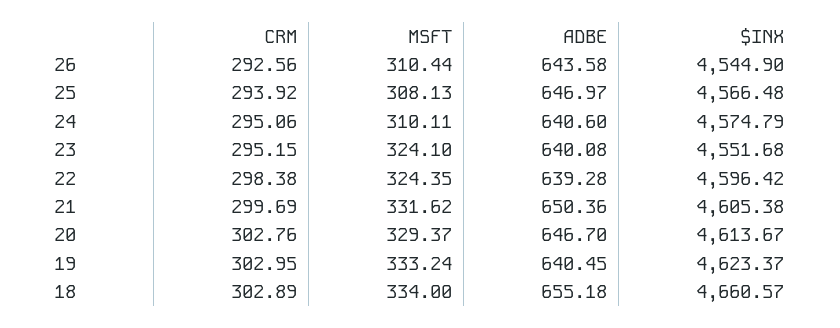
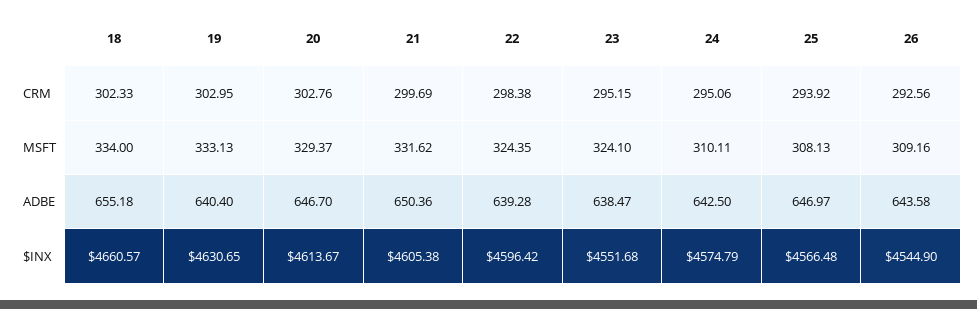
  {
    "CRM": {
      "26": 292.56,
      "25": 293.92,
      "24": 295.06,
      "23": 295.15,
      "22": 298.38,
      "21": 299.69,
      "20": 302.76,
      "19": 302.95,
-     "18": 302.89
+     "18": 302.33
    },
    "MSFT": {
-     "26": 310.44,
+     "26": 309.16,
      "25": 308.13,
      "24": 310.11,
      "23": 324.1,
      "22": 324.35,
      "21": 331.62,
      "20": 329.37,
-     "19": 333.24,
+     "19": 333.13,
      "18": 334
    },
    "ADBE": {
      "26": 643.58,
      "25": 646.97,
-     "24": 640.6,
+     "24": 642.5,
-     "23": 640.08,
+     "23": 638.47,
      "22": 639.28,
      "21": 650.36,
      "20": 646.7,
-     "19": 640.45,
+     "19": 640.4,
      "18": 655.18
    },
    "$INX": {
      "26": 4544.9,
      "25": 4566.48,
      "24": 4574.79,
      "23": 4551.68,
      "22": 4596.42,
      "21": 4605.38,
      "20": 4613.67,
-     "19": 4623.37,
+     "19": 4630.65,
      "18": 4660.57
    }
  }

